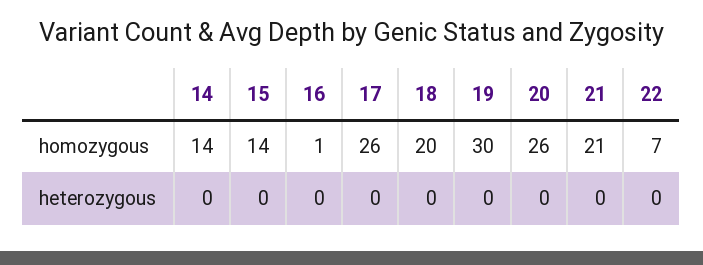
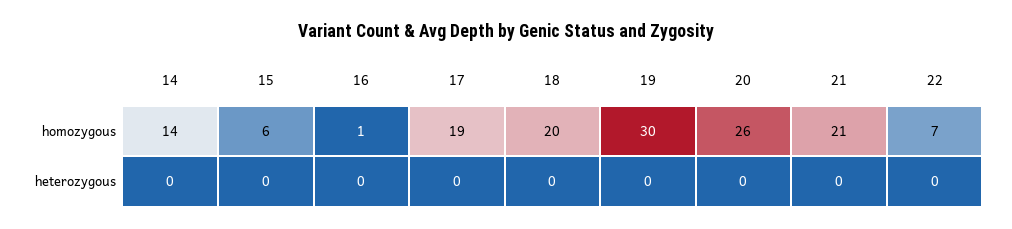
  {
    "14": {
      "homozygous": 14,
      "heterozygous": 0
    },
    "15": {
-     "homozygous": 14,
+     "homozygous": 6,
      "heterozygous": 0
    },
    "16": {
      "homozygous": 1,
      "heterozygous": 0
    },
    "17": {
-     "homozygous": 26,
+     "homozygous": 19,
      "heterozygous": 0
    },
    "18": {
      "homozygous": 20,
      "heterozygous": 0
    },
    "19": {
      "homozygous": 30,
      "heterozygous": 0
    },
    "20": {
      "homozygous": 26,
      "heterozygous": 0
    },
    "21": {
      "homozygous": 21,
      "heterozygous": 0
    },
    "22": {
      "homozygous": 7,
      "heterozygous": 0
    }
  }

